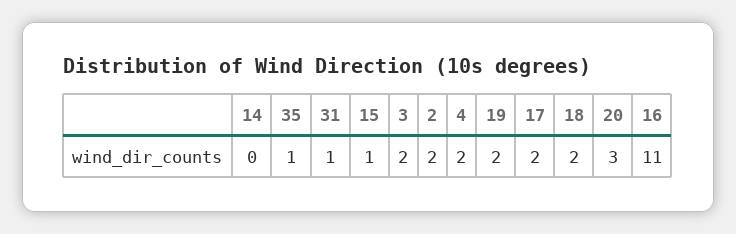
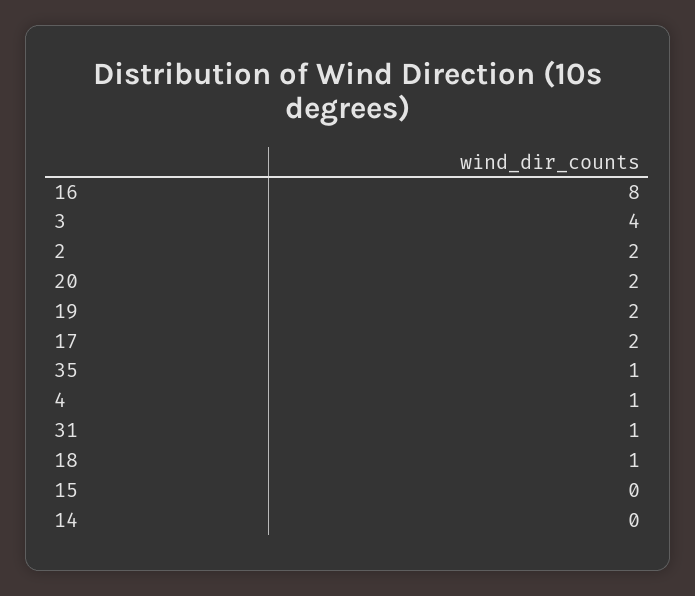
  {
    "14": 0,
    "35": 1,
    "31": 1,
-   "15": 1,
+   "15": 0,
-   "3": 2,
+   "3": 4,
    "2": 2,
-   "4": 2,
+   "4": 1,
    "19": 2,
    "17": 2,
-   "18": 2,
+   "18": 1,
-   "20": 3,
+   "20": 2,
-   "16": 11
+   "16": 8
  }

